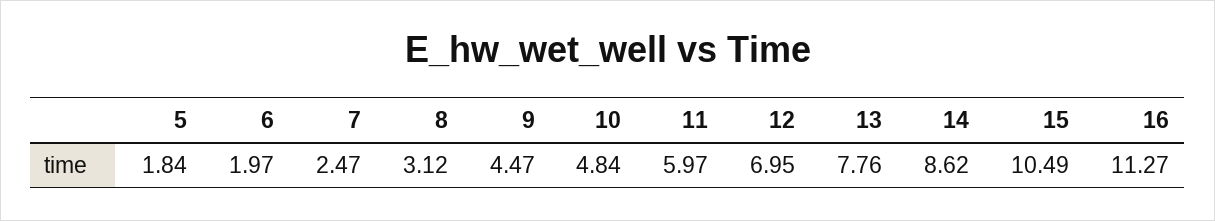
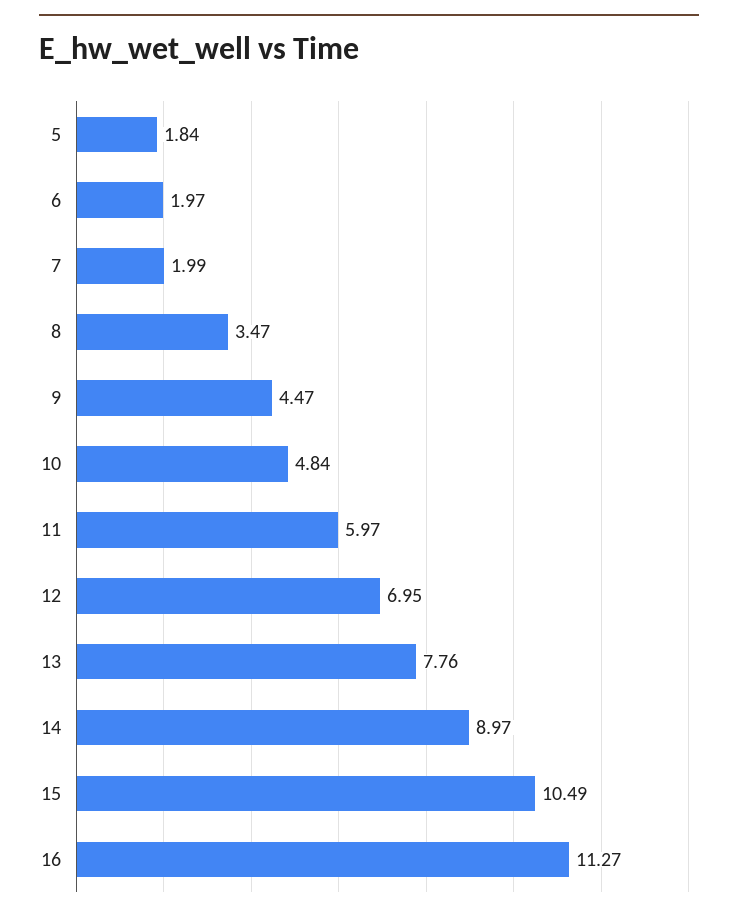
  {
    "5": 1.84,
    "6": 1.97,
-   "7": 2.47,
+   "7": 1.99,
-   "8": 3.12,
+   "8": 3.47,
    "9": 4.47,
    "10": 4.84,
    "11": 5.97,
    "12": 6.95,
    "13": 7.76,
-   "14": 8.62,
+   "14": 8.97,
    "15": 10.49,
    "16": 11.27
  }

